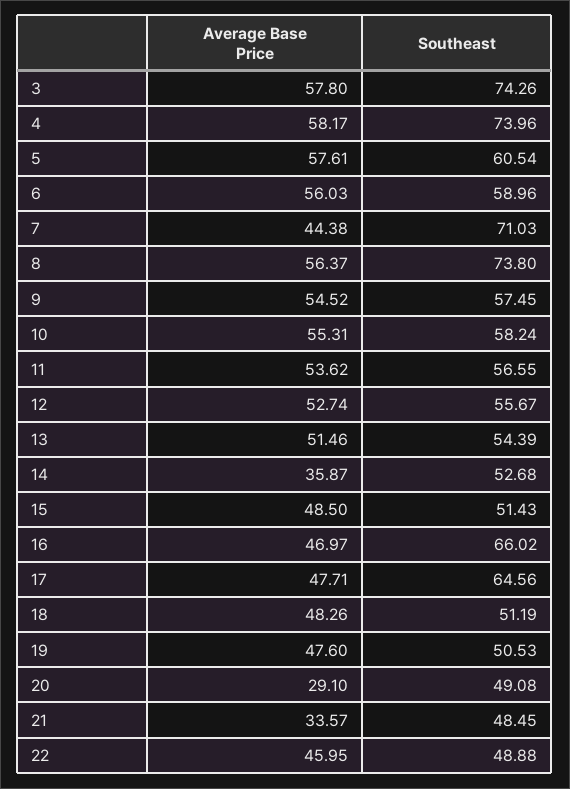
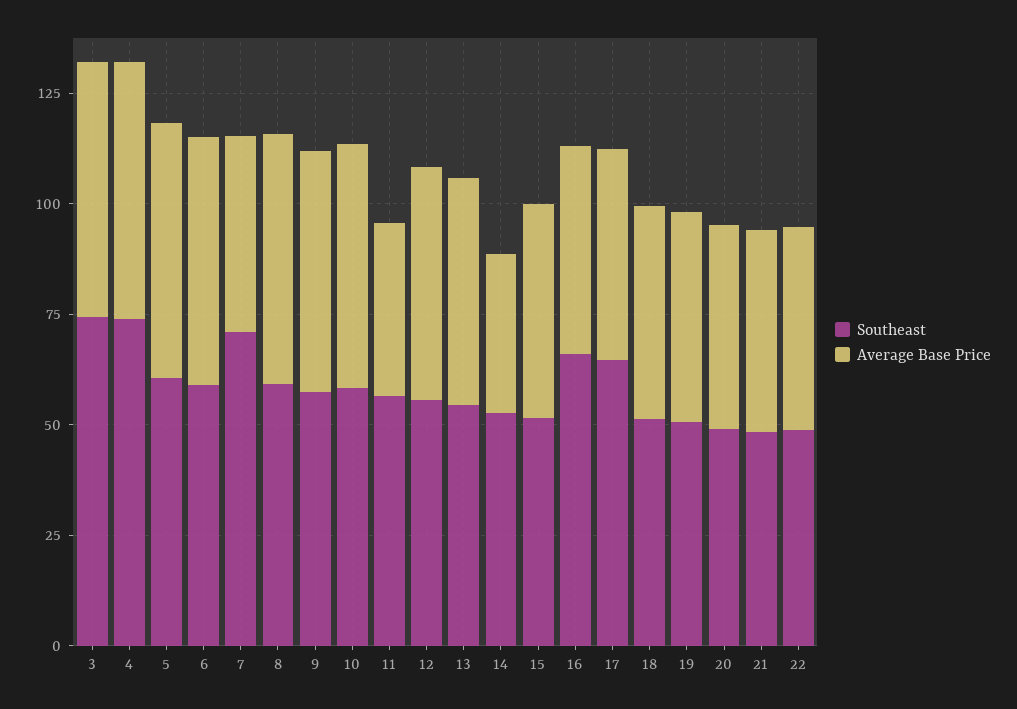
  {
    "Average Base Price": {
      "3": 57.8,
      "4": 58.17,
      "5": 57.61,
      "6": 56.03,
      "7": 44.38,
      "8": 56.37,
      "9": 54.52,
      "10": 55.31,
-     "11": 53.62,
+     "11": 40,
      "12": 52.74,
      "13": 51.46,
      "14": 35.87,
      "15": 48.5,
      "16": 46.97,
      "17": 47.71,
      "18": 48.26,
      "19": 47.6,
-     "20": 29.1,
+     "20": 45,
-     "21": 33.57,
+     "21": 45,
      "22": 45.95
    },
    "Southeast": {
      "3": 74.26,
      "4": 73.96,
      "5": 60.54,
      "6": 58.96,
      "7": 71.03,
-     "8": 73.8,
+     "8": 60,
      "9": 57.45,
      "10": 58.24,
      "11": 56.55,
      "12": 55.67,
      "13": 54.39,
      "14": 52.68,
      "15": 51.43,
      "16": 66.02,
      "17": 64.56,
      "18": 51.19,
      "19": 50.53,
      "20": 49.08,
      "21": 48.45,
      "22": 48.88
    }
  }

